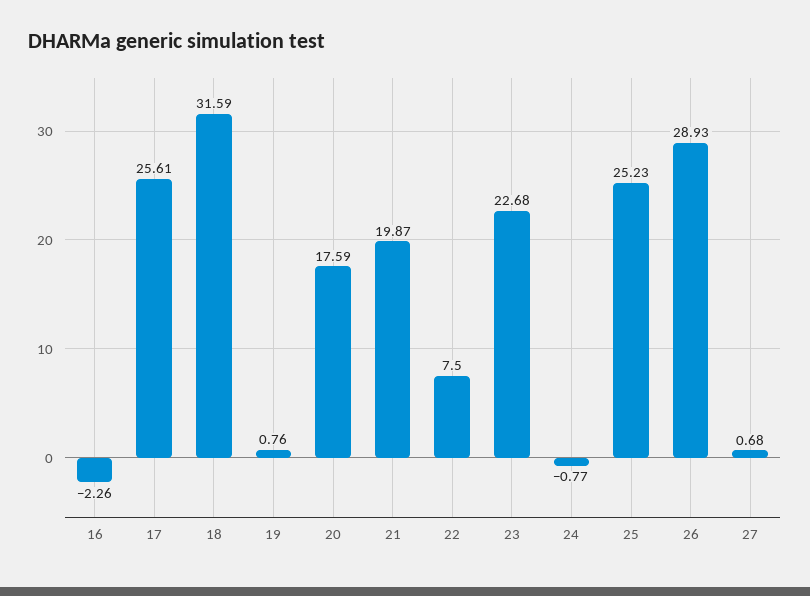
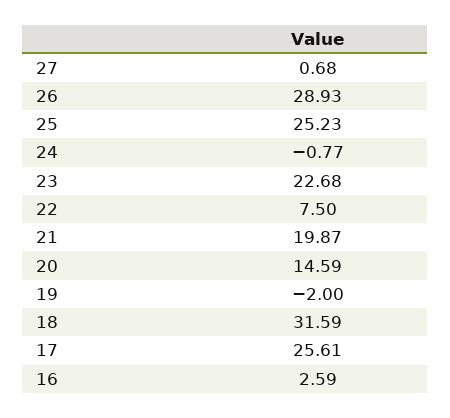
  {
-   "16": -2.26,
+   "16": 2.59,
    "17": 25.61,
    "18": 31.59,
-   "19": 0.76,
+   "19": -2,
-   "20": 17.59,
+   "20": 14.59,
    "21": 19.87,
    "22": 7.5,
    "23": 22.68,
    "24": -0.77,
    "25": 25.23,
    "26": 28.93,
    "27": 0.68
  }

